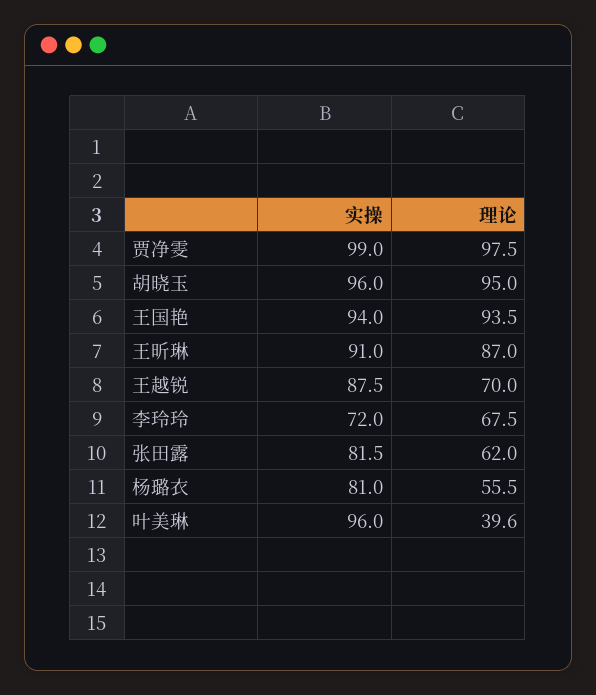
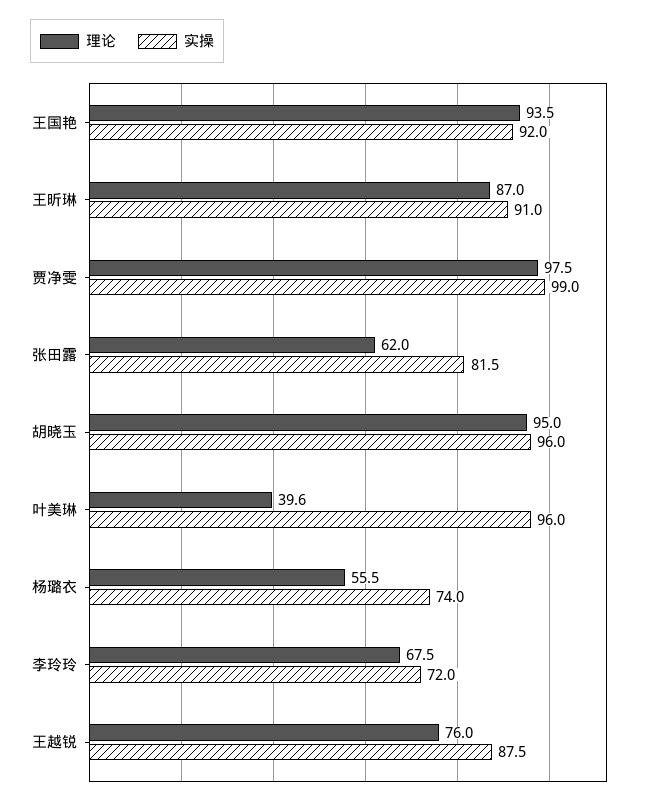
  {
    "实操": {
      "贾净雯": 99,
      "胡晓玉": 96,
-     "王国艳": 94,
+     "王国艳": 92,
      "王昕琳": 91,
      "王越锐": 87.5,
      "李玲玲": 72,
      "张田露": 81.5,
-     "杨璐衣": 81,
+     "杨璐衣": 74,
      "叶美琳": 96
    },
    "理论": {
      "贾净雯": 97.5,
      "胡晓玉": 95,
      "王国艳": 93.5,
      "王昕琳": 87,
-     "王越锐": 70,
+     "王越锐": 76,
      "李玲玲": 67.5,
      "张田露": 62,
      "杨璐衣": 55.5,
      "叶美琳": 39.6
    }
  }

